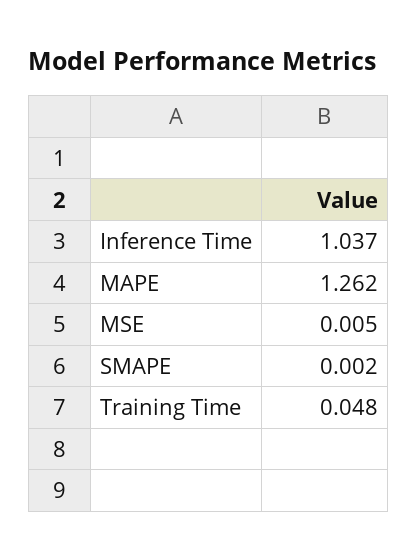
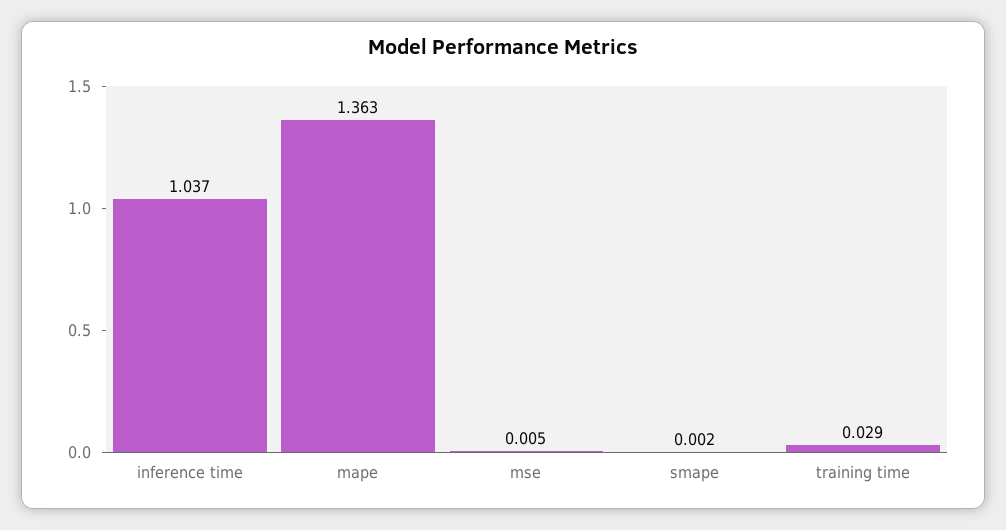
  {
    "Inference Time": 1.037,
-   "MAPE": 1.262,
+   "MAPE": 1.363,
    "MSE": 0.005,
    "SMAPE": 0.002,
-   "Training Time": 0.048
+   "Training Time": 0.029
  }

